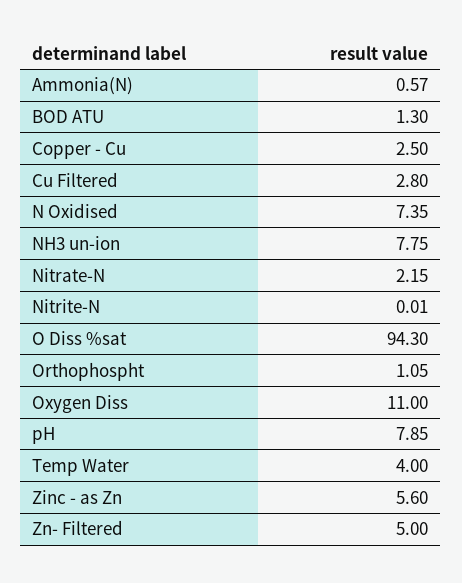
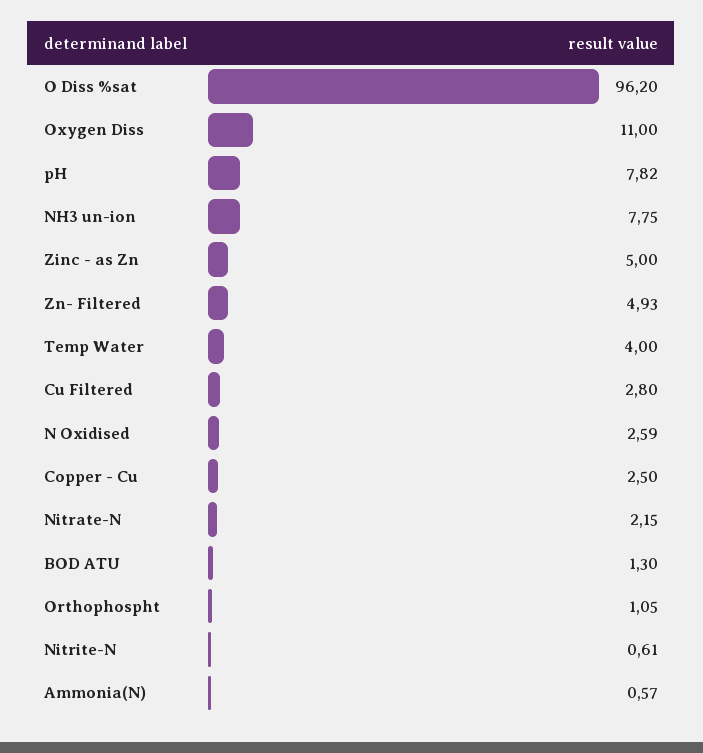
  {
    "Ammonia(N)": 0.57,
    "BOD ATU": 1.3,
    "Copper - Cu": 2.5,
    "Cu Filtered": 2.8,
-   "N Oxidised": 7.35,
+   "N Oxidised": 2.59,
    "NH3 un-ion": 7.75,
    "Nitrate-N": 2.15,
-   "Nitrite-N": 0.01,
+   "Nitrite-N": 0.61,
-   "O Diss %sat": 94.3,
+   "O Diss %sat": 96.2,
    "Orthophospht": 1.05,
    "Oxygen Diss": 11,
-   "pH": 7.85,
+   "pH": 7.82,
    "Temp Water": 4,
-   "Zinc - as Zn": 5.6,
+   "Zinc - as Zn": 5,
-   "Zn- Filtered": 5
+   "Zn- Filtered": 4.93
  }

